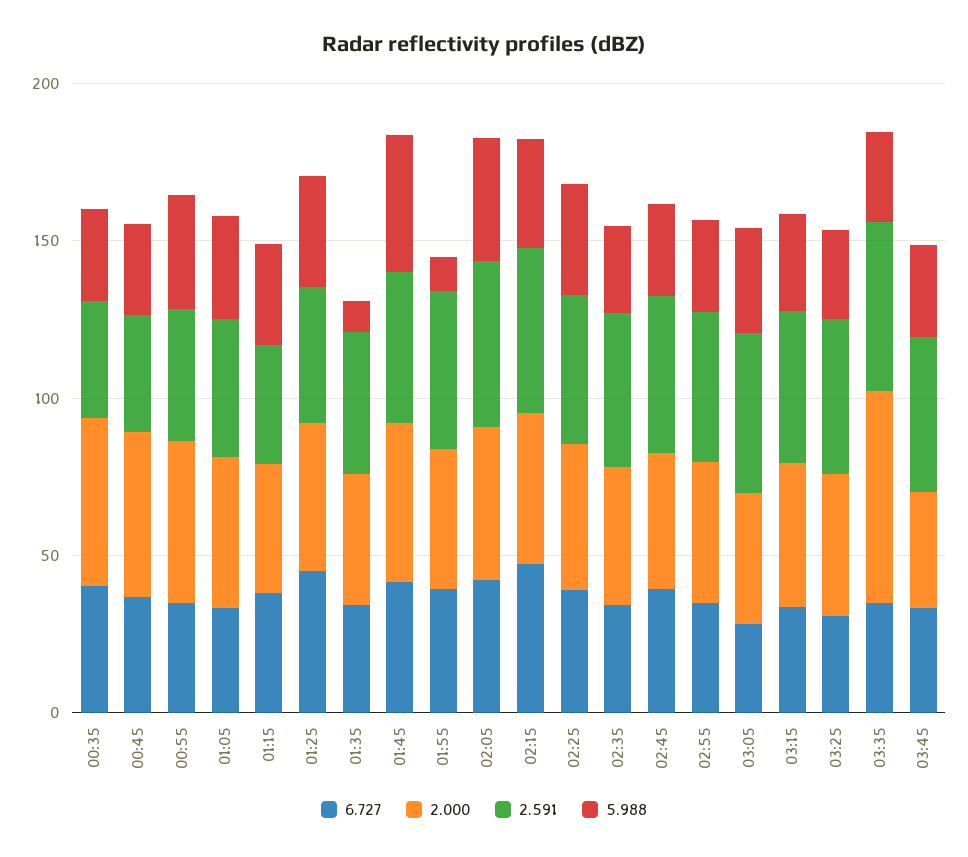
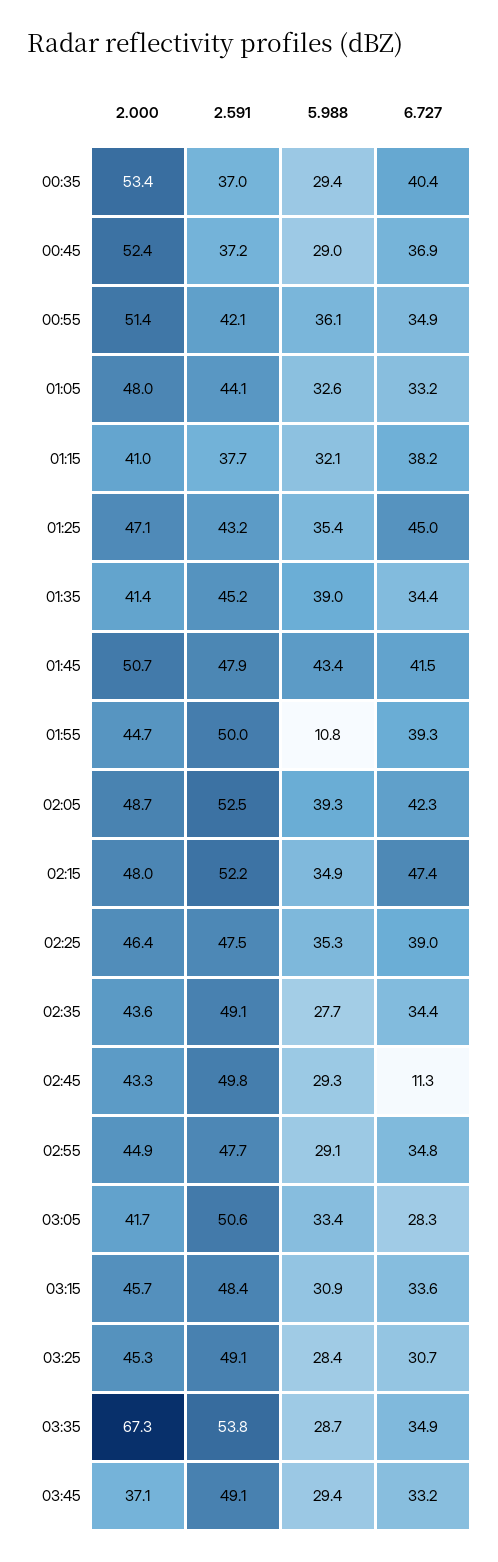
  {
    "6.727": {
      "00:35": 40.4,
      "00:45": 36.9,
      "00:55": 34.9,
      "01:05": 33.2,
      "01:15": 38.2,
      "01:25": 45,
      "01:35": 34.4,
      "01:45": 41.5,
      "01:55": 39.3,
      "02:05": 42.3,
      "02:15": 47.4,
      "02:25": 39,
      "02:35": 34.4,
-     "02:45": 40,
+     "02:45": 11.3,
      "02:55": 34.8,
      "03:05": 28.3,
      "03:15": 33.6,
      "03:25": 30.7,
      "03:35": 34.9,
      "03:45": 33.2
    },
    "2.000": {
      "00:35": 53.4,
      "00:45": 52.4,
      "00:55": 51.4,
      "01:05": 48,
      "01:15": 41,
      "01:25": 47.1,
      "01:35": 41.4,
      "01:45": 50.7,
      "01:55": 44.7,
      "02:05": 48.7,
      "02:15": 48,
      "02:25": 46.4,
      "02:35": 43.6,
      "02:45": 43.3,
      "02:55": 44.9,
      "03:05": 41.7,
      "03:15": 45.7,
      "03:25": 45.3,
      "03:35": 67.3,
      "03:45": 37.1
    },
    "2.591": {
      "00:35": 37,
      "00:45": 37.2,
      "00:55": 42.1,
      "01:05": 44.1,
      "01:15": 37.7,
      "01:25": 43.2,
      "01:35": 45.2,
      "01:45": 47.9,
      "01:55": 50,
      "02:05": 52.5,
      "02:15": 52.2,
      "02:25": 47.5,
      "02:35": 49.1,
      "02:45": 49.8,
      "02:55": 47.7,
      "03:05": 50.6,
      "03:15": 48.4,
      "03:25": 49.1,
      "03:35": 53.8,
      "03:45": 49.1
    },
    "5.988": {
      "00:35": 29.4,
      "00:45": 29,
      "00:55": 36.1,
      "01:05": 32.6,
      "01:15": 32.1,
      "01:25": 35.4,
-     "01:35": 10,
+     "01:35": 39,
      "01:45": 43.4,
      "01:55": 10.8,
      "02:05": 39.3,
      "02:15": 34.9,
      "02:25": 35.3,
      "02:35": 27.7,
      "02:45": 29.3,
      "02:55": 29.1,
      "03:05": 33.4,
      "03:15": 30.9,
      "03:25": 28.4,
      "03:35": 28.7,
      "03:45": 29.4
    }
  }

